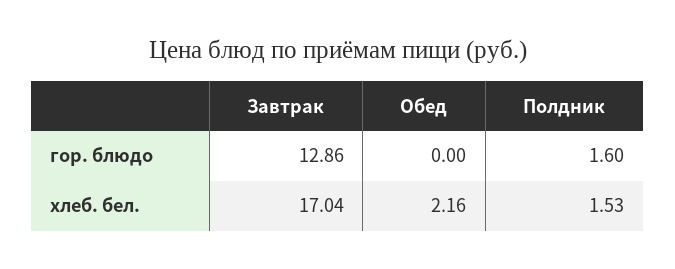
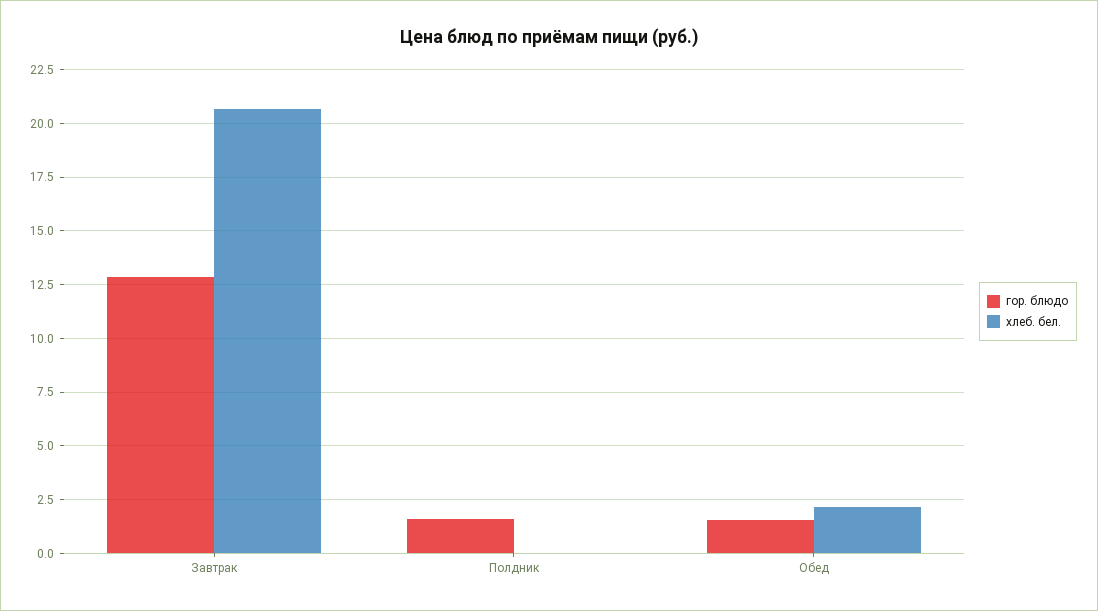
  {
    "гор. блюдо": {
      "Завтрак": 12.86,
-     "Обед": 0,
+     "Обед": 1.5,
      "Полдник": 1.6
    },
    "хлеб. бел.": {
-     "Завтрак": 17.04,
+     "Завтрак": 20.5,
      "Обед": 2.16,
-     "Полдник": 1.53
+     "Полдник": 0
    }
  }

